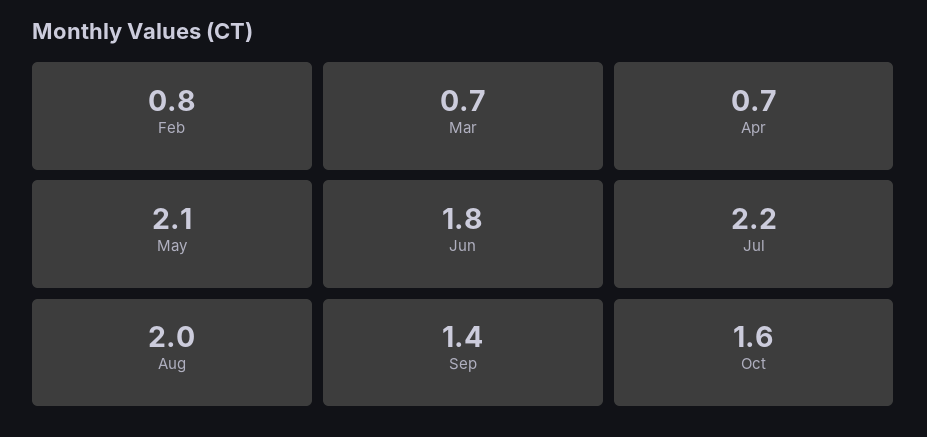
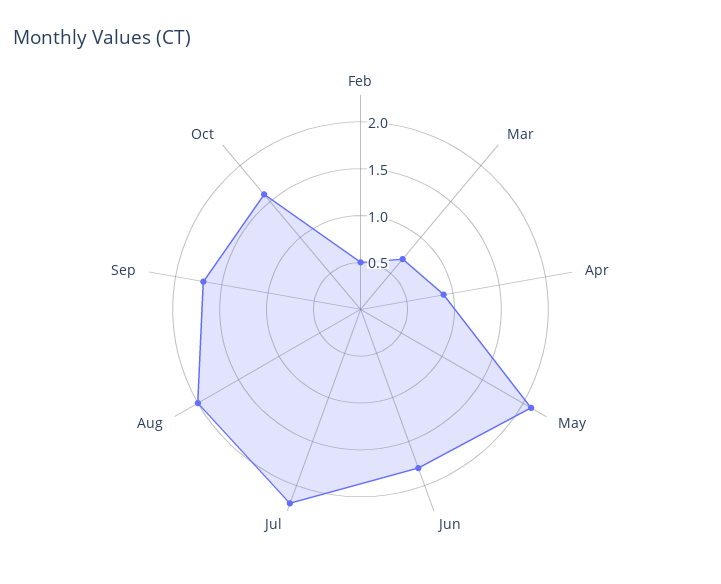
  {
-   "Feb": 0.8,
+   "Feb": 0.5,
    "Mar": 0.7,
-   "Apr": 0.7,
+   "Apr": 0.9,
    "May": 2.1,
    "Jun": 1.8,
    "Jul": 2.2,
    "Aug": 2,
-   "Sep": 1.4,
+   "Sep": 1.7,
    "Oct": 1.6
  }

